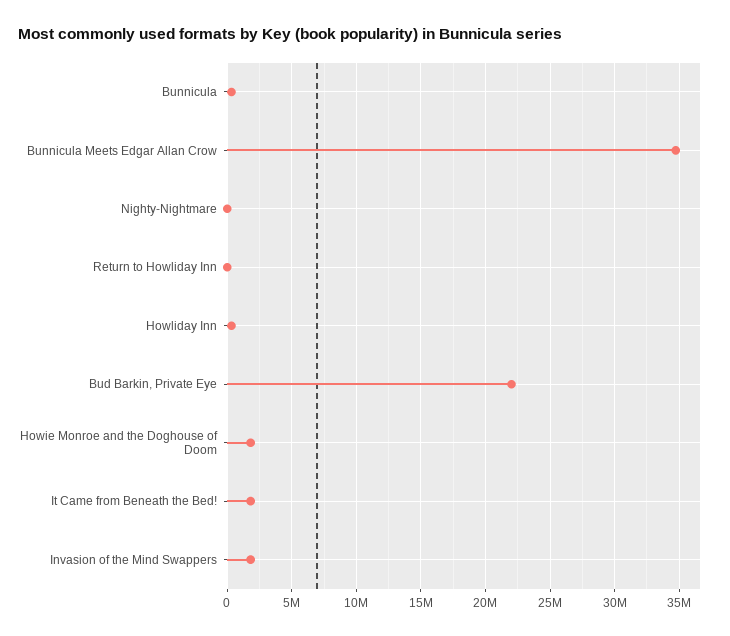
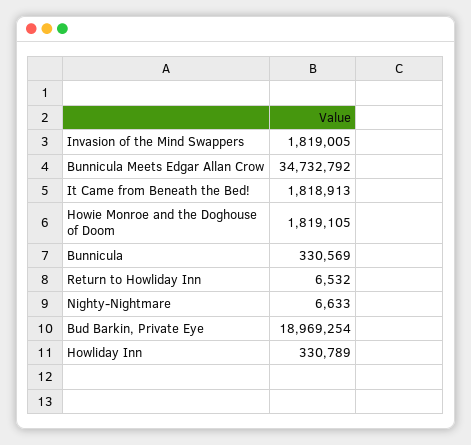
  {
    "Bunnicula": 330569,
    "Bunnicula Meets Edgar Allan Crow": 34732792,
    "Nighty-Nightmare": 6633,
    "Return to Howliday Inn": 6532,
    "Howliday Inn": 330789,
-   "Bud Barkin, Private Eye": 22000000,
+   "Bud Barkin, Private Eye": 18969254,
    "Howie Monroe and the Doghouse of Doom": 1819105,
    "It Came from Beneath the Bed!": 1818913,
    "Invasion of the Mind Swappers": 1819005
  }

